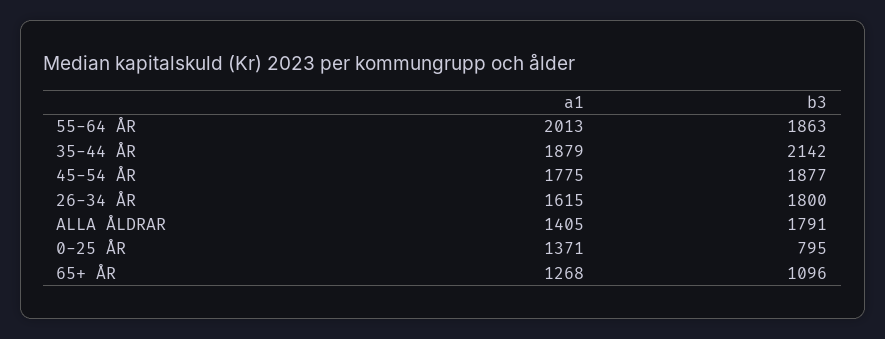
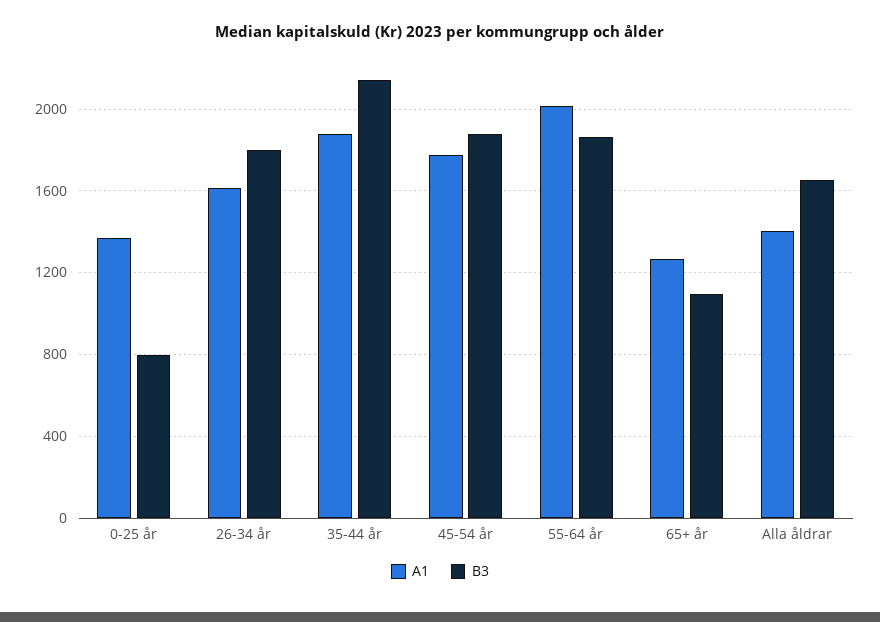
  {
    "a1": {
      "55-64 ÅR": 2013,
      "35-44 ÅR": 1879,
      "45-54 ÅR": 1775,
      "26-34 ÅR": 1615,
      "ALLA ÅLDRAR": 1405,
      "0-25 ÅR": 1371,
      "65+ ÅR": 1268
    },
    "b3": {
      "55-64 ÅR": 1863,
      "35-44 ÅR": 2142,
      "45-54 ÅR": 1877,
      "26-34 ÅR": 1800,
-     "ALLA ÅLDRAR": 1791,
+     "ALLA ÅLDRAR": 1650,
      "0-25 ÅR": 795,
      "65+ ÅR": 1096
    }
  }

